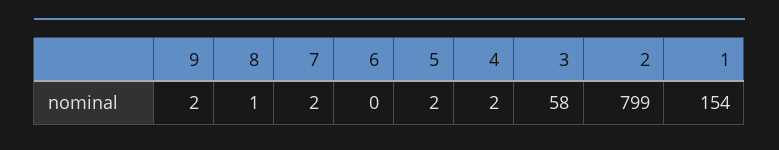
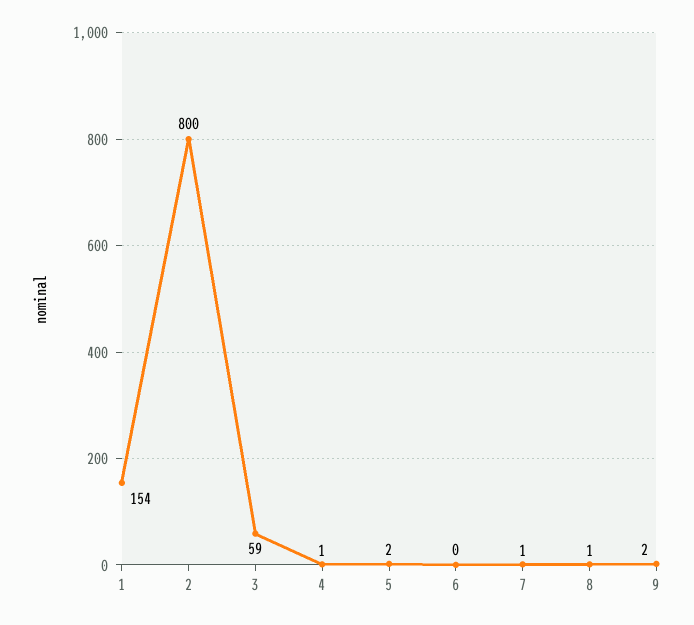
  {
    "9": 2,
    "8": 1,
-   "7": 2,
+   "7": 1,
    "6": 0,
    "5": 2,
-   "4": 2,
+   "4": 1,
-   "3": 58,
+   "3": 59,
-   "2": 799,
+   "2": 800,
    "1": 154
  }

